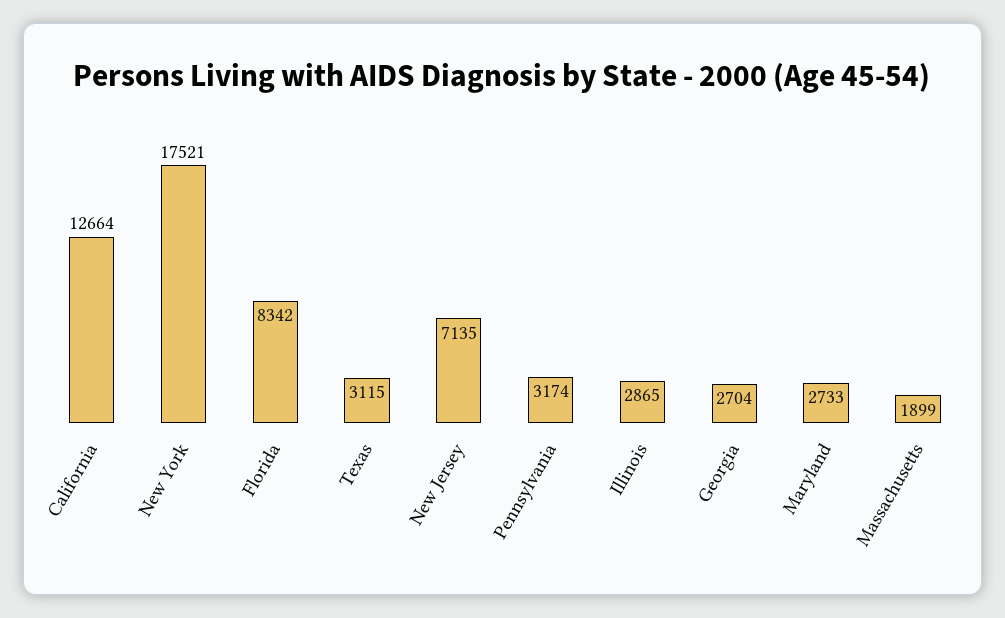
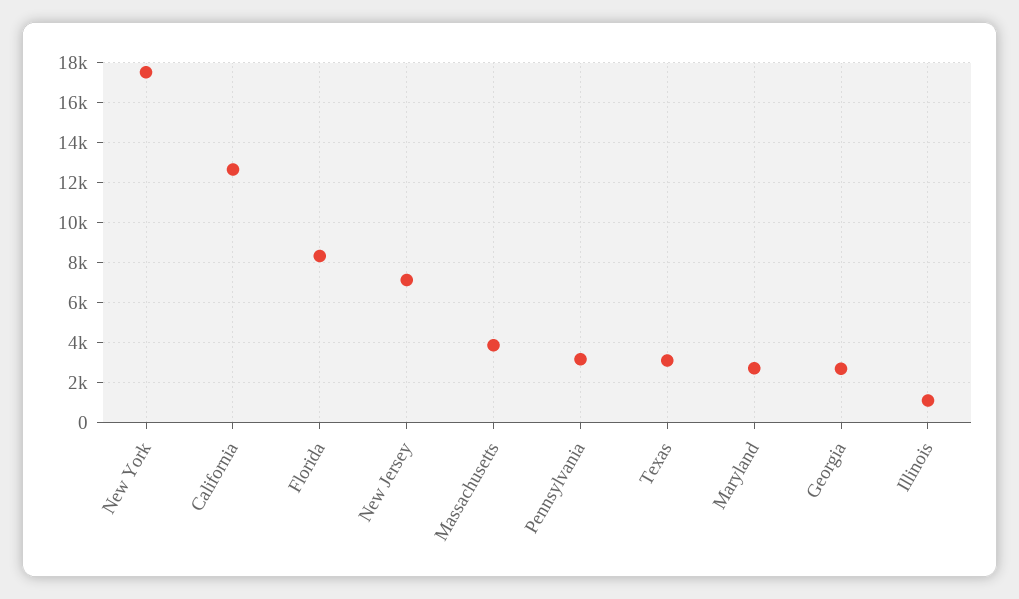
  {
    "California": 12664,
    "New York": 17521,
    "Florida": 8342,
    "Texas": 3115,
    "New Jersey": 7135,
    "Pennsylvania": 3174,
-   "Illinois": 2865,
+   "Illinois": 1000,
    "Georgia": 2704,
    "Maryland": 2733,
-   "Massachusetts": 1899
+   "Massachusetts": 4000
  }

